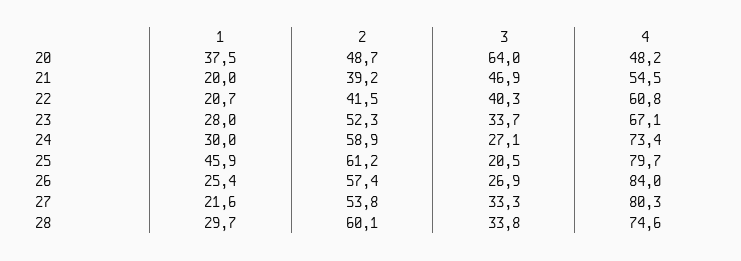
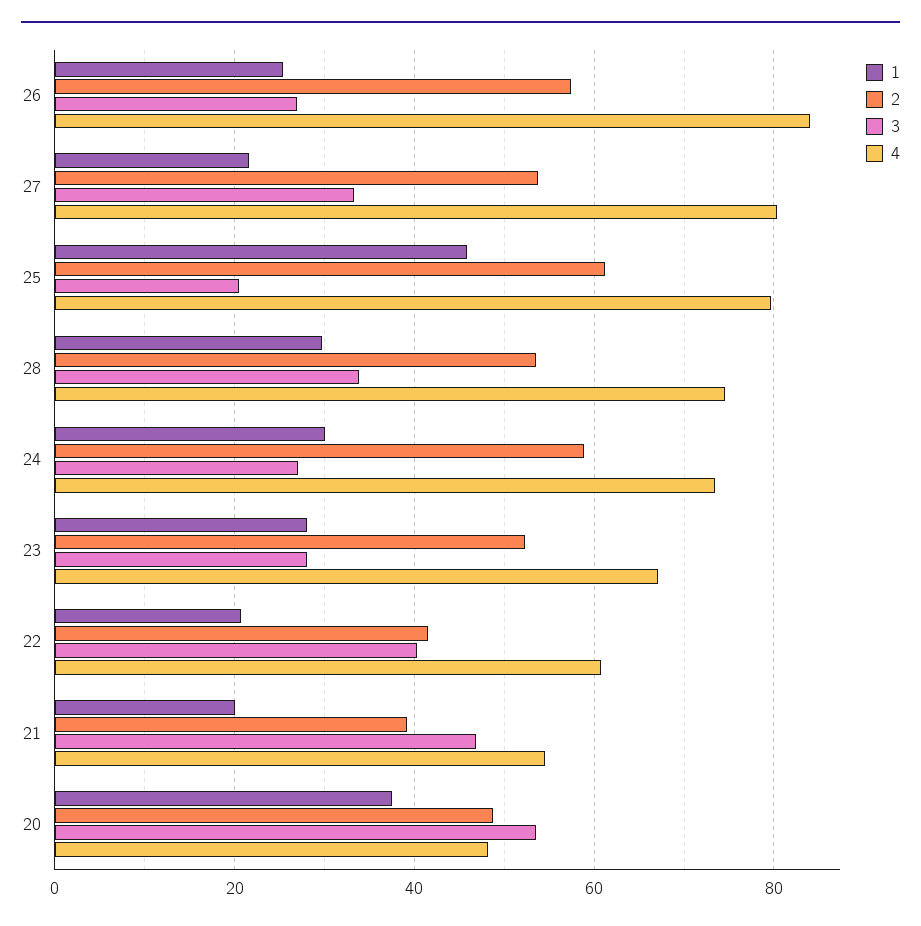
  {
    "1": {
      "20": 37.5,
      "21": 20,
      "22": 20.7,
      "23": 28,
      "24": 30,
      "25": 45.9,
      "26": 25.4,
      "27": 21.6,
      "28": 29.7
    },
    "2": {
      "20": 48.7,
      "21": 39.2,
      "22": 41.5,
      "23": 52.3,
      "24": 58.9,
      "25": 61.2,
      "26": 57.4,
      "27": 53.8,
-     "28": 60.1
+     "28": 54
    },
    "3": {
-     "20": 64,
+     "20": 54,
      "21": 46.9,
      "22": 40.3,
-     "23": 33.7,
+     "23": 28,
      "24": 27.1,
      "25": 20.5,
      "26": 26.9,
      "27": 33.3,
      "28": 33.8
    },
    "4": {
      "20": 48.2,
      "21": 54.5,
      "22": 60.8,
      "23": 67.1,
      "24": 73.4,
      "25": 79.7,
      "26": 84,
      "27": 80.3,
      "28": 74.6
    }
  }

